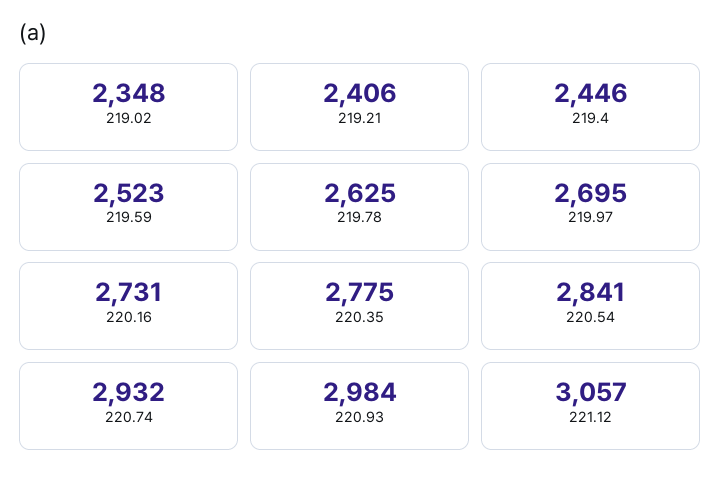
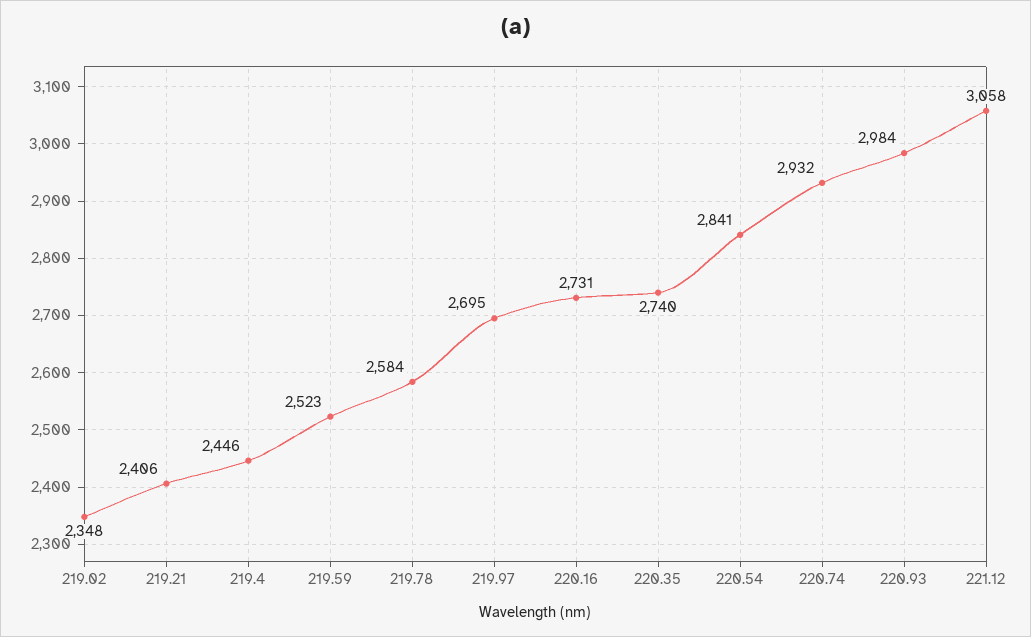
  {
    "219.02": 2348,
    "219.21": 2406,
    "219.4": 2446,
    "219.59": 2523,
-   "219.78": 2625,
+   "219.78": 2584,
    "219.97": 2695,
    "220.16": 2731,
-   "220.35": 2775,
+   "220.35": 2740,
    "220.54": 2841,
    "220.74": 2932,
    "220.93": 2984,
-   "221.12": 3057
+   "221.12": 3058
  }

